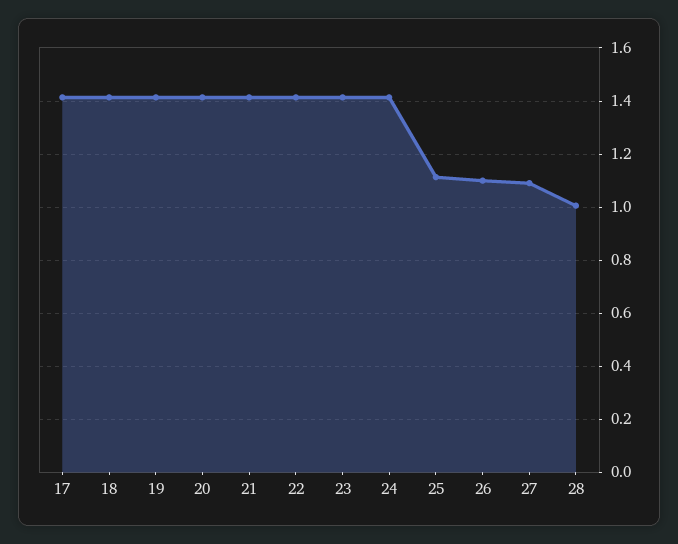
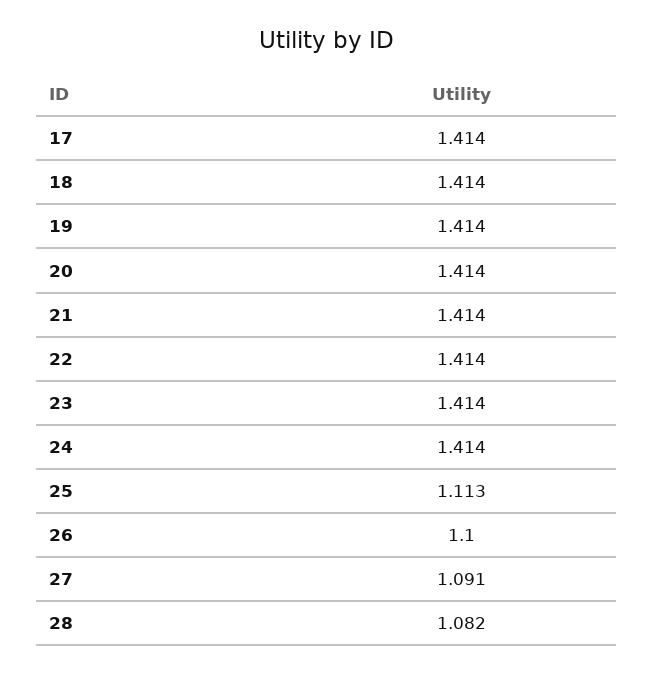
  {
    "17": 1.414,
    "18": 1.414,
    "19": 1.414,
    "20": 1.414,
    "21": 1.414,
    "22": 1.414,
    "23": 1.414,
    "24": 1.414,
    "25": 1.113,
    "26": 1.1,
    "27": 1.091,
-   "28": 1
+   "28": 1.082
  }

